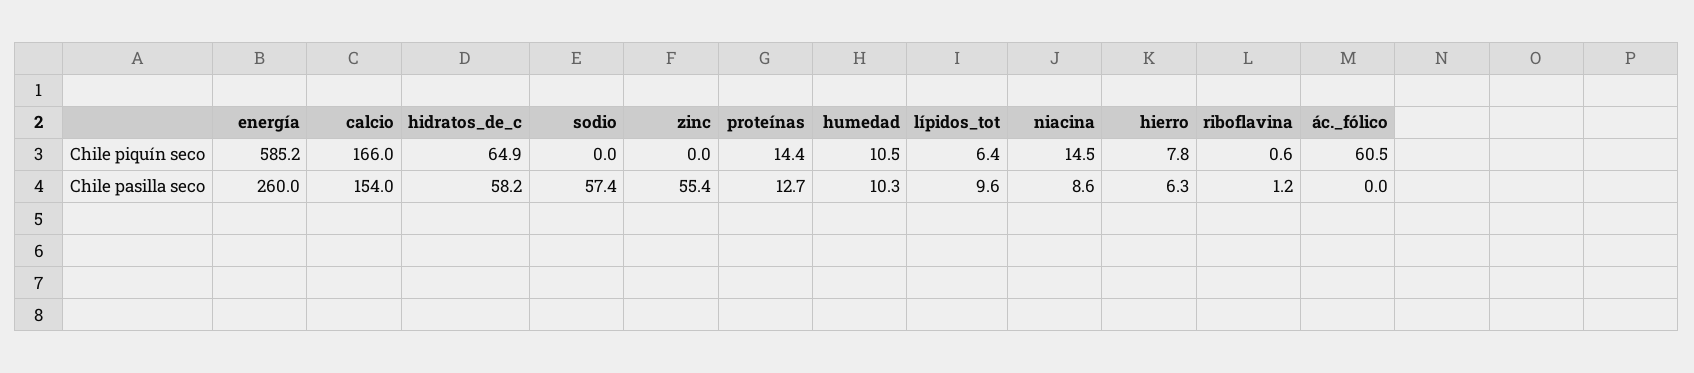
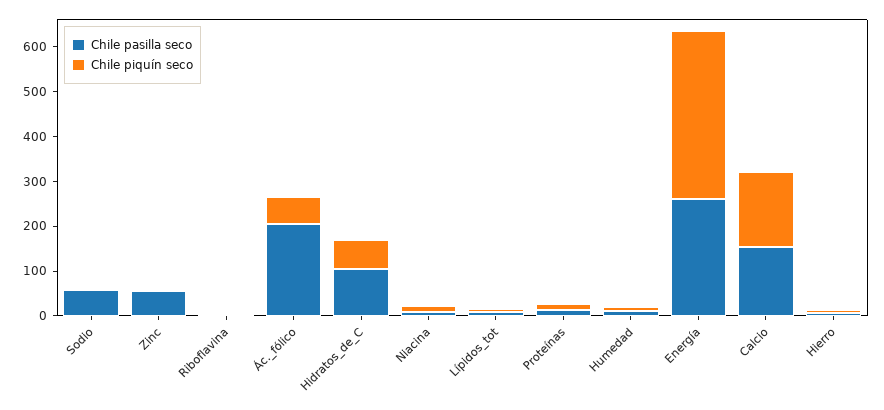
  {
    "Chile piquín seco": {
-     "energía": 585.2,
+     "energía": 380,
      "calcio": 166,
      "hidratos_de_c": 64.9,
      "sodio": 0,
      "zinc": 0,
      "proteínas": 14.4,
      "humedad": 10.5,
      "lípidos_tot": 6.4,
      "niacina": 14.5,
      "hierro": 7.8,
      "riboflavina": 0.6,
      "ác._fólico": 60.5
    },
    "Chile pasilla seco": {
      "energía": 260,
      "calcio": 154,
-     "hidratos_de_c": 58.2,
+     "hidratos_de_c": 100,
      "sodio": 57.4,
      "zinc": 55.4,
      "proteínas": 12.7,
      "humedad": 10.3,
      "lípidos_tot": 9.6,
      "niacina": 8.6,
      "hierro": 6.3,
      "riboflavina": 1.2,
-     "ác._fólico": 0
+     "ác._fólico": 200
    }
  }

